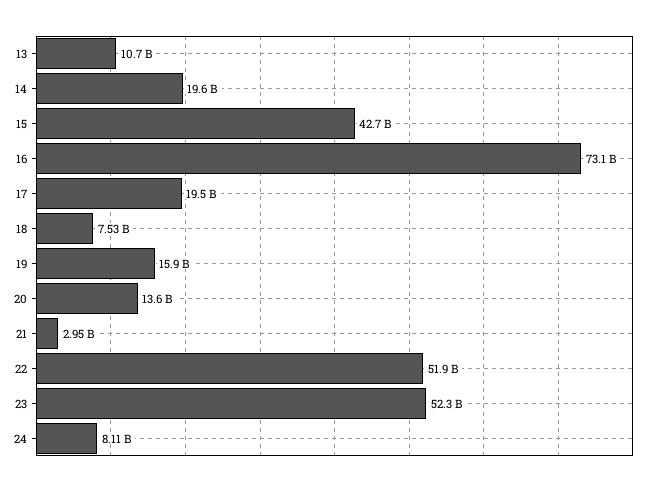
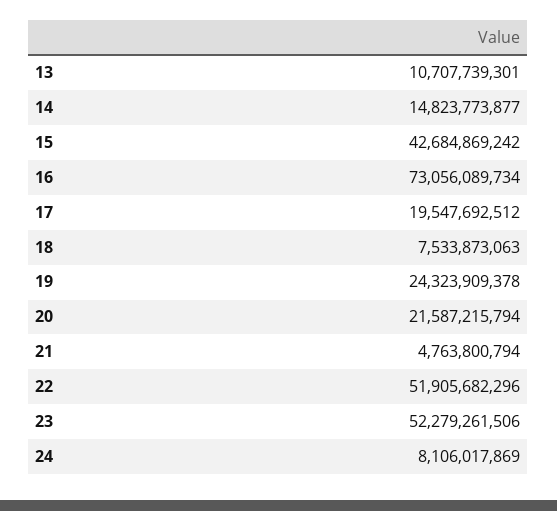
  {
    "13": 10707739301,
-   "14": 19600000000,
+   "14": 14823773877,
    "15": 42684869242,
    "16": 73056089734,
    "17": 19547692512,
    "18": 7533873063,
-   "19": 15900000000,
+   "19": 24323909378,
-   "20": 13600000000,
+   "20": 21587215794,
-   "21": 2950000000,
+   "21": 4763800794,
    "22": 51905682296,
    "23": 52279261506,
    "24": 8106017869
  }

